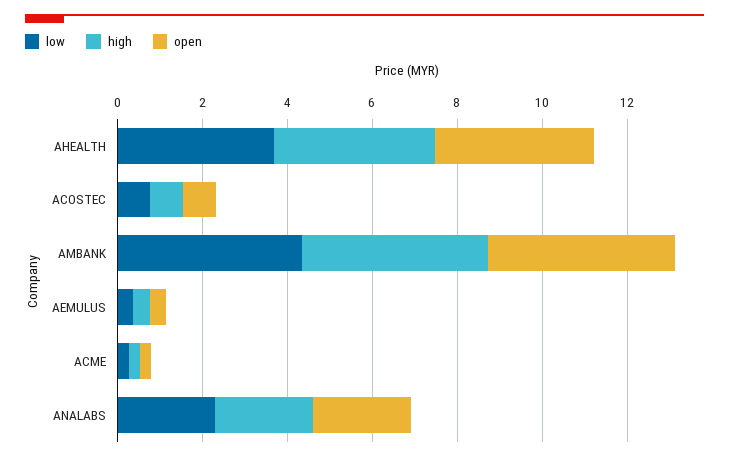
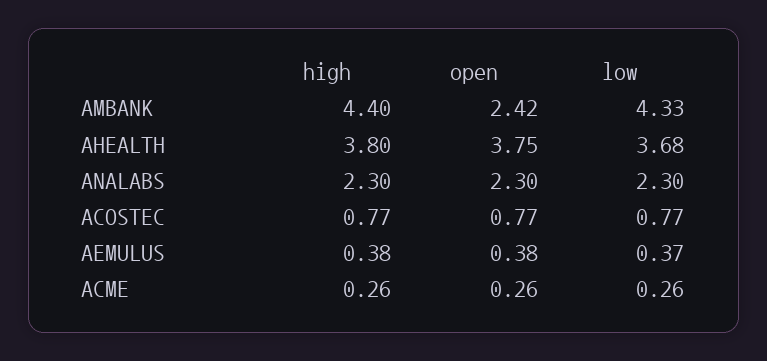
  {
    "low": {
      "AHEALTH": 3.68,
      "ACOSTEC": 0.77,
      "AMBANK": 4.33,
      "AEMULUS": 0.37,
      "ACME": 0.26,
      "ANALABS": 2.3
    },
    "high": {
      "AHEALTH": 3.8,
      "ACOSTEC": 0.77,
      "AMBANK": 4.4,
      "AEMULUS": 0.38,
      "ACME": 0.26,
      "ANALABS": 2.3
    },
    "open": {
      "AHEALTH": 3.75,
      "ACOSTEC": 0.77,
-     "AMBANK": 4.5,
+     "AMBANK": 2.42,
      "AEMULUS": 0.38,
      "ACME": 0.26,
      "ANALABS": 2.3
    }
  }

